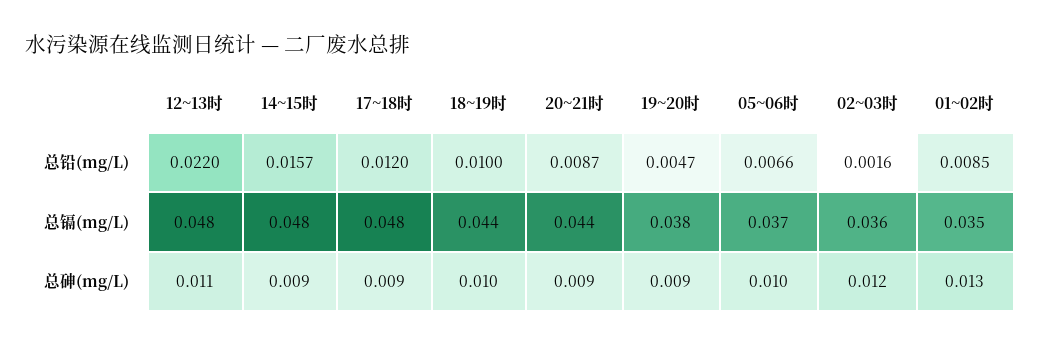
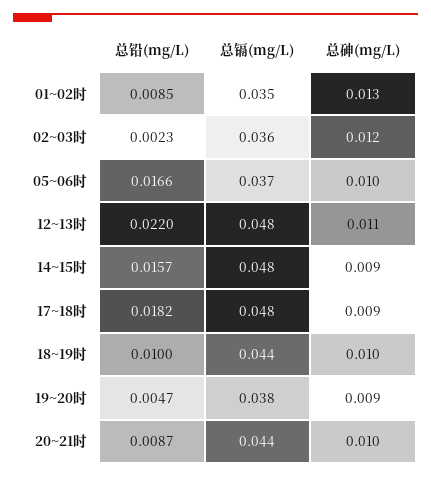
  {
    "12~13时": {
      "总铅(mg/L)": 0.022,
      "总镉(mg/L)": 0.048,
      "总砷(mg/L)": 0.011
    },
    "14~15时": {
      "总铅(mg/L)": 0.0157,
      "总镉(mg/L)": 0.048,
      "总砷(mg/L)": 0.009
    },
    "17~18时": {
-     "总铅(mg/L)": 0.012,
+     "总铅(mg/L)": 0.0182,
      "总镉(mg/L)": 0.048,
      "总砷(mg/L)": 0.009
    },
    "18~19时": {
      "总铅(mg/L)": 0.01,
      "总镉(mg/L)": 0.044,
      "总砷(mg/L)": 0.01
    },
    "20~21时": {
      "总铅(mg/L)": 0.0087,
      "总镉(mg/L)": 0.044,
-     "总砷(mg/L)": 0.009
+     "总砷(mg/L)": 0.01
    },
    "19~20时": {
      "总铅(mg/L)": 0.0047,
      "总镉(mg/L)": 0.038,
      "总砷(mg/L)": 0.009
    },
    "05~06时": {
-     "总铅(mg/L)": 0.0066,
+     "总铅(mg/L)": 0.0166,
      "总镉(mg/L)": 0.037,
      "总砷(mg/L)": 0.01
    },
    "02~03时": {
-     "总铅(mg/L)": 0.0016,
+     "总铅(mg/L)": 0.0023,
      "总镉(mg/L)": 0.036,
      "总砷(mg/L)": 0.012
    },
    "01~02时": {
      "总铅(mg/L)": 0.0085,
      "总镉(mg/L)": 0.035,
      "总砷(mg/L)": 0.013
    }
  }

